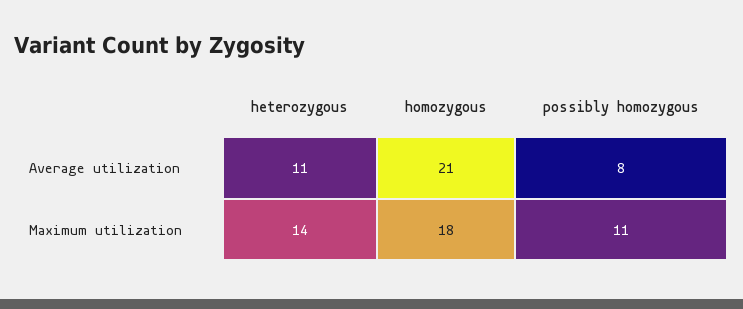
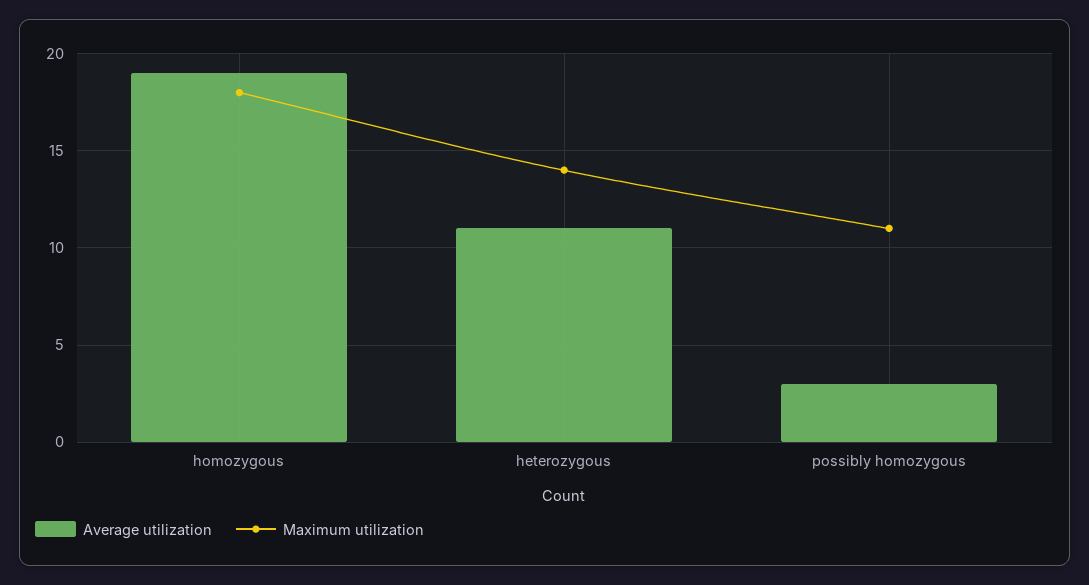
  {
    "Average utilization": {
      "heterozygous": 11,
-     "homozygous": 21,
+     "homozygous": 19,
-     "possibly homozygous": 8
+     "possibly homozygous": 3
    },
    "Maximum utilization": {
      "heterozygous": 14,
      "homozygous": 18,
      "possibly homozygous": 11
    }
  }

